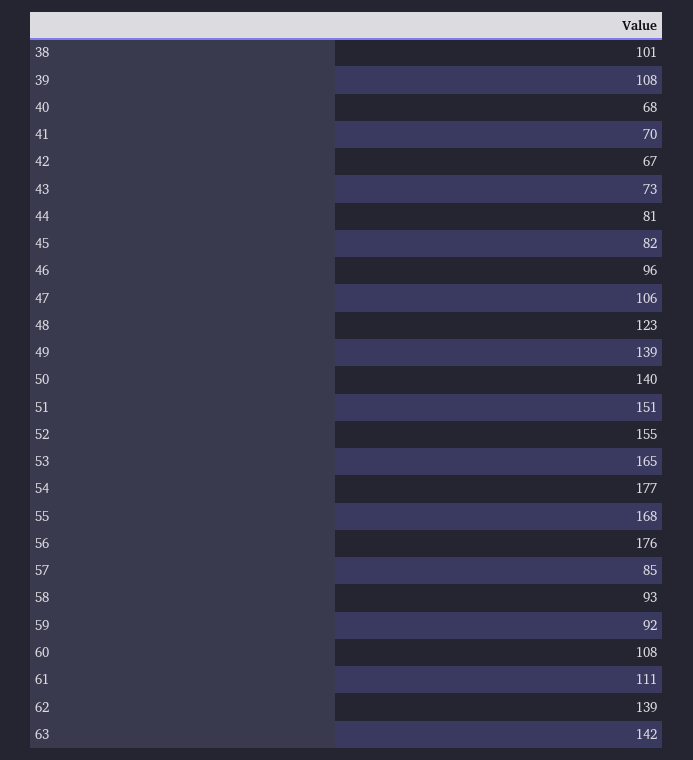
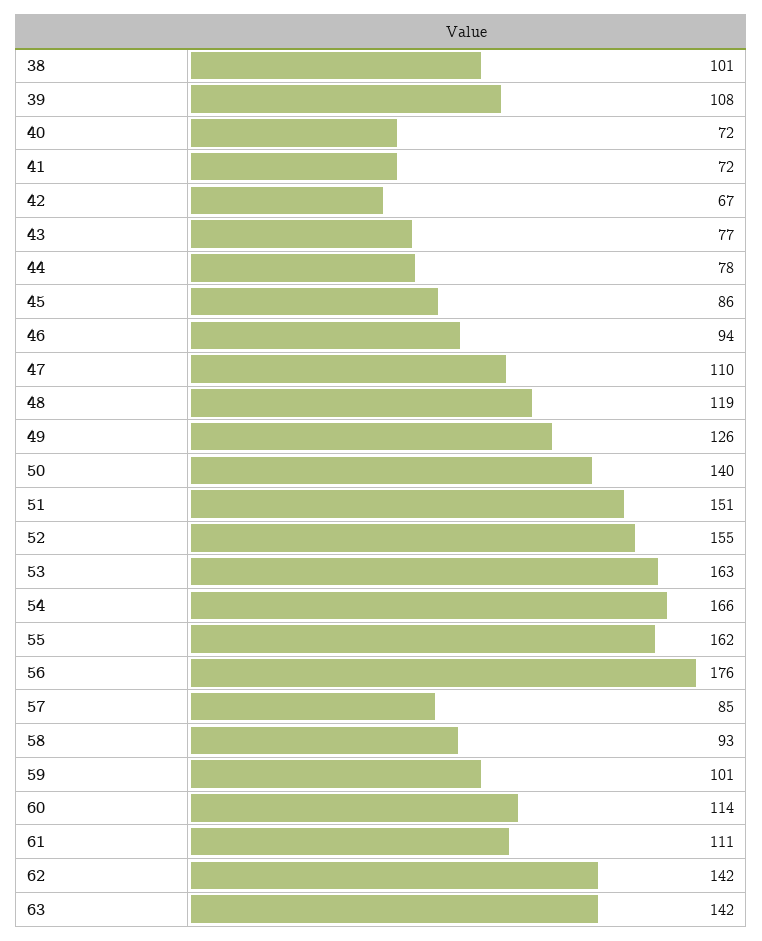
  {
    "38": 101,
    "39": 108,
-   "40": 68,
+   "40": 72,
-   "41": 70,
+   "41": 72,
    "42": 67,
-   "43": 73,
+   "43": 77,
-   "44": 81,
+   "44": 78,
-   "45": 82,
+   "45": 86,
-   "46": 96,
+   "46": 94,
-   "47": 106,
+   "47": 110,
-   "48": 123,
+   "48": 119,
-   "49": 139,
+   "49": 126,
    "50": 140,
    "51": 151,
    "52": 155,
-   "53": 165,
+   "53": 163,
-   "54": 177,
+   "54": 166,
-   "55": 168,
+   "55": 162,
    "56": 176,
    "57": 85,
    "58": 93,
-   "59": 92,
+   "59": 101,
-   "60": 108,
+   "60": 114,
    "61": 111,
-   "62": 139,
+   "62": 142,
    "63": 142
  }

